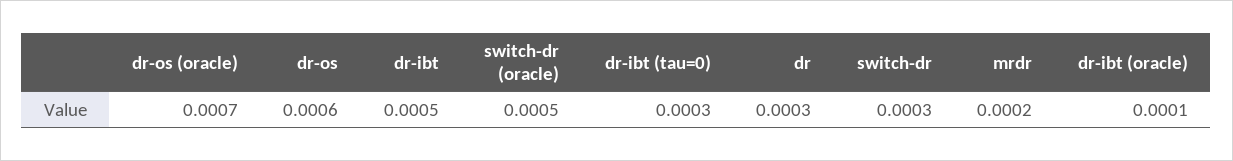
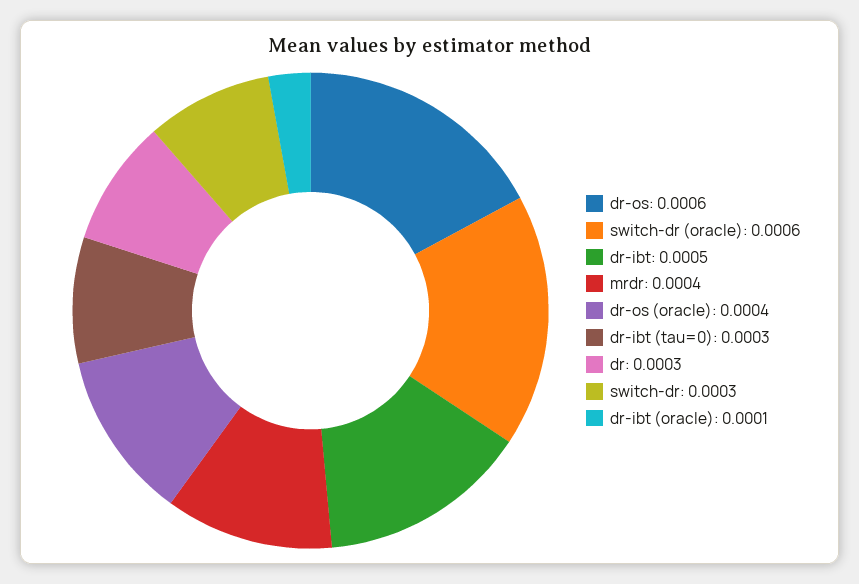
  {
-   "dr-os (oracle)": 0.0007,
+   "dr-os (oracle)": 0.0004,
    "dr-os": 0.0006,
    "dr-ibt": 0.0005,
-   "switch-dr (oracle)": 0.0005,
+   "switch-dr (oracle)": 0.0006,
    "dr-ibt (tau=0)": 0.0003,
    "dr": 0.0003,
    "switch-dr": 0.0003,
-   "mrdr": 0.0002,
+   "mrdr": 0.0004,
    "dr-ibt (oracle)": 0.0001
  }

